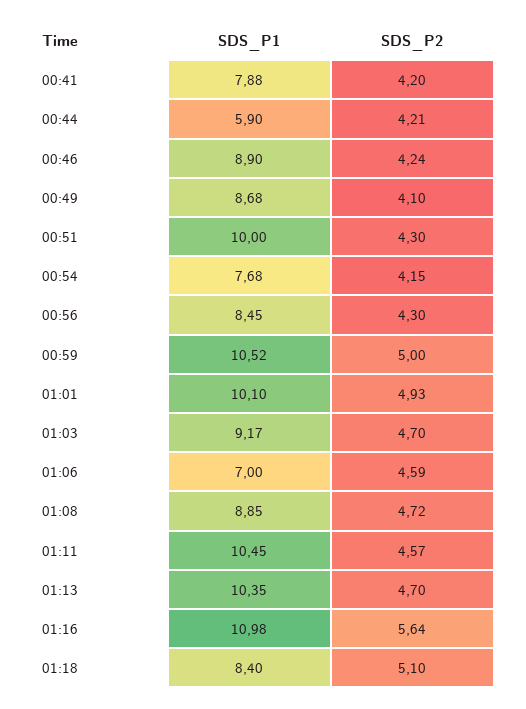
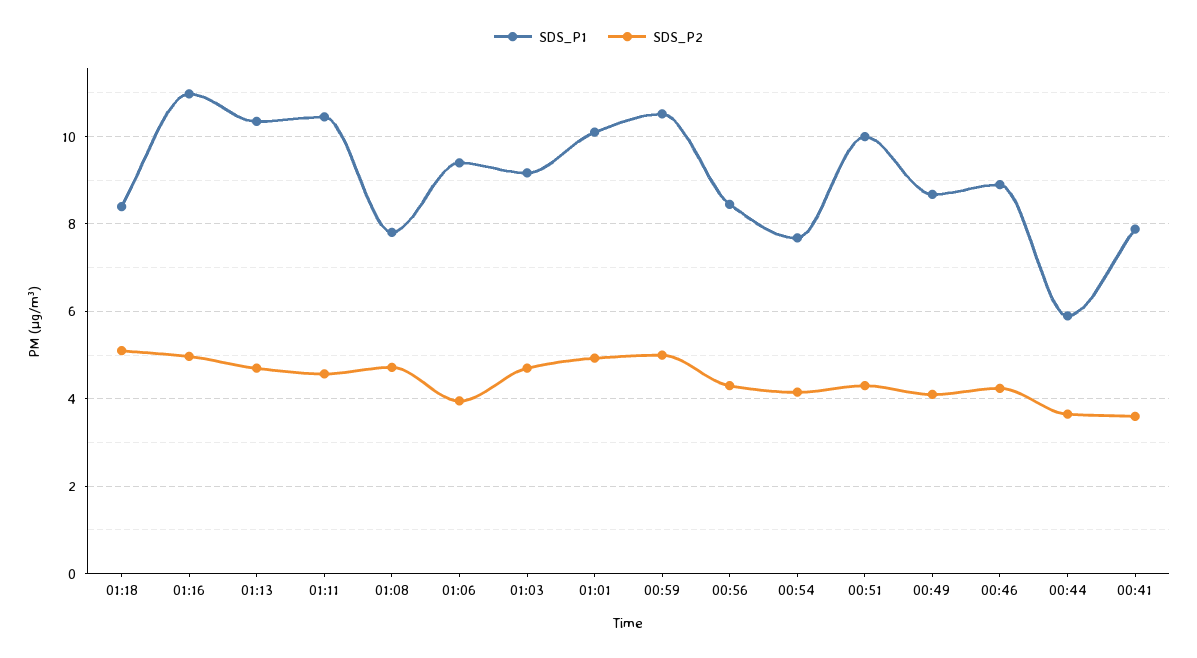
  {
    "SDS_P1": {
      "00:41": 7.88,
      "00:44": 5.9,
      "00:46": 8.9,
      "00:49": 8.68,
      "00:51": 10,
      "00:54": 7.68,
      "00:56": 8.45,
      "00:59": 10.52,
      "01:01": 10.1,
      "01:03": 9.17,
-     "01:06": 7,
+     "01:06": 9.4,
-     "01:08": 8.85,
+     "01:08": 7.8,
      "01:11": 10.45,
      "01:13": 10.35,
      "01:16": 10.98,
      "01:18": 8.4
    },
    "SDS_P2": {
-     "00:41": 4.2,
+     "00:41": 3.6,
-     "00:44": 4.21,
+     "00:44": 3.6,
      "00:46": 4.24,
      "00:49": 4.1,
      "00:51": 4.3,
      "00:54": 4.15,
      "00:56": 4.3,
      "00:59": 5,
      "01:01": 4.93,
      "01:03": 4.7,
-     "01:06": 4.59,
+     "01:06": 4,
      "01:08": 4.72,
      "01:11": 4.57,
      "01:13": 4.7,
-     "01:16": 5.64,
+     "01:16": 5,
      "01:18": 5.1
    }
  }

